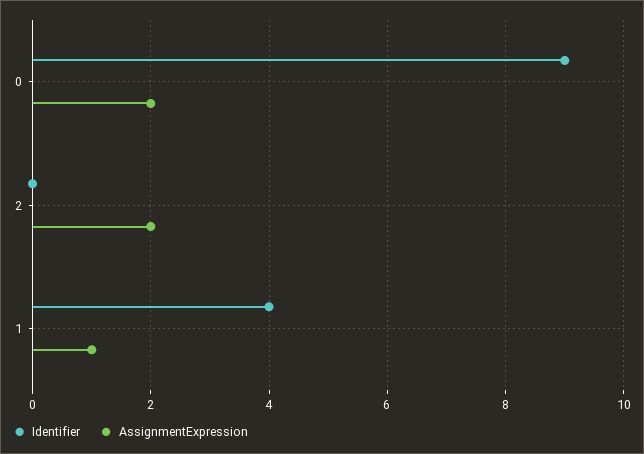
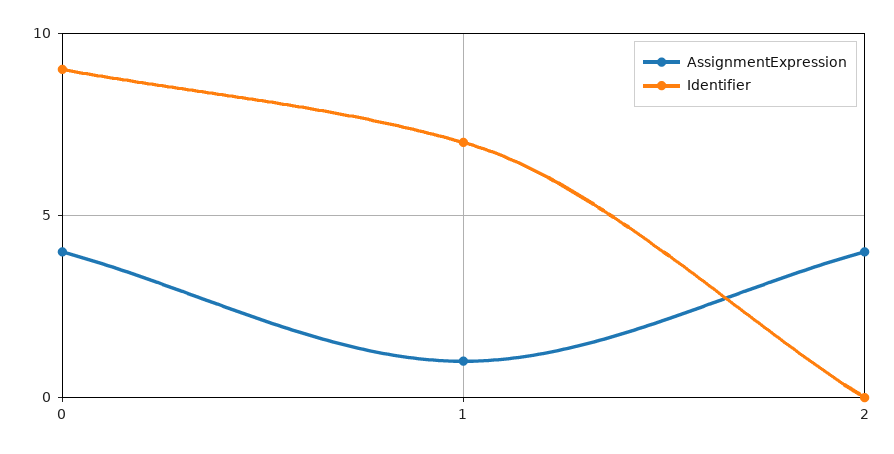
  {
    "Identifier": {
      "0": 9,
      "2": 0,
-     "1": 4
+     "1": 7
    },
    "AssignmentExpression": {
-     "0": 2,
+     "0": 4,
-     "2": 2,
+     "2": 4,
      "1": 1
    }
  }

